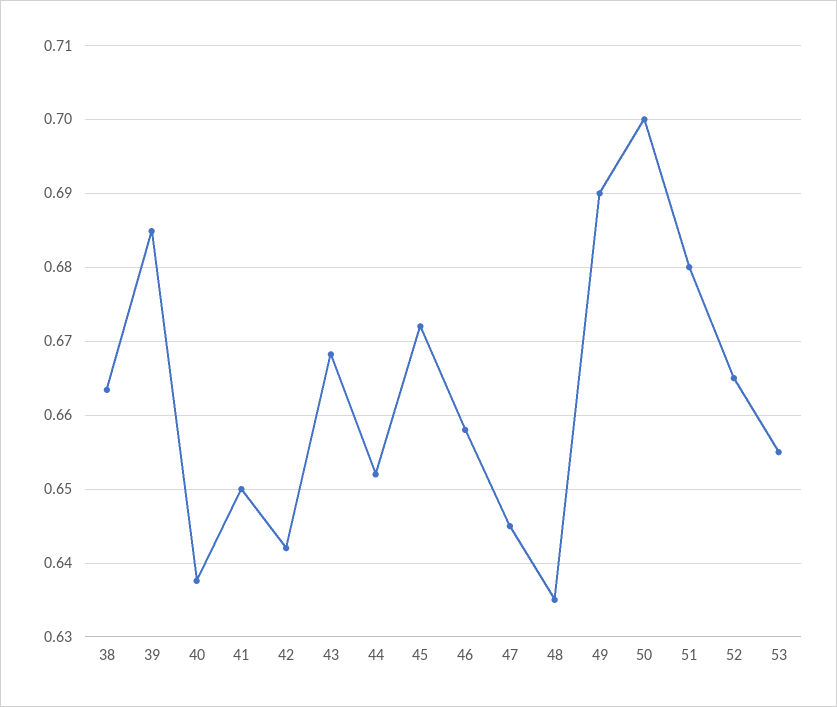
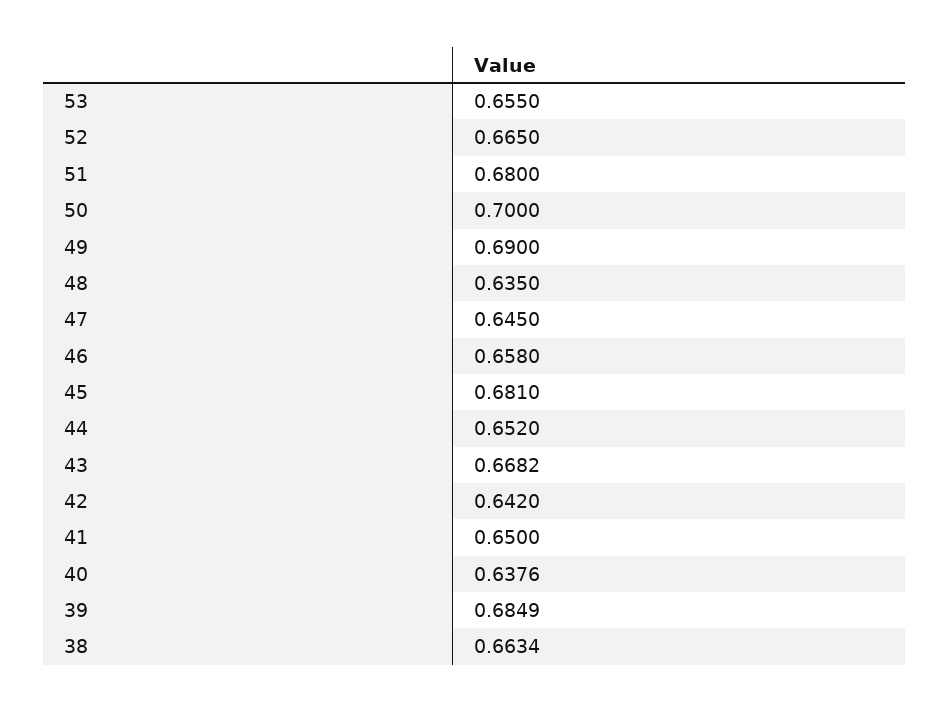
  {
    "38": 0.6634,
    "39": 0.6849,
    "40": 0.6376,
    "41": 0.65,
    "42": 0.642,
    "43": 0.6682,
    "44": 0.652,
-   "45": 0.672,
+   "45": 0.681,
    "46": 0.658,
    "47": 0.645,
    "48": 0.635,
    "49": 0.69,
    "50": 0.7,
    "51": 0.68,
    "52": 0.665,
    "53": 0.655
  }

